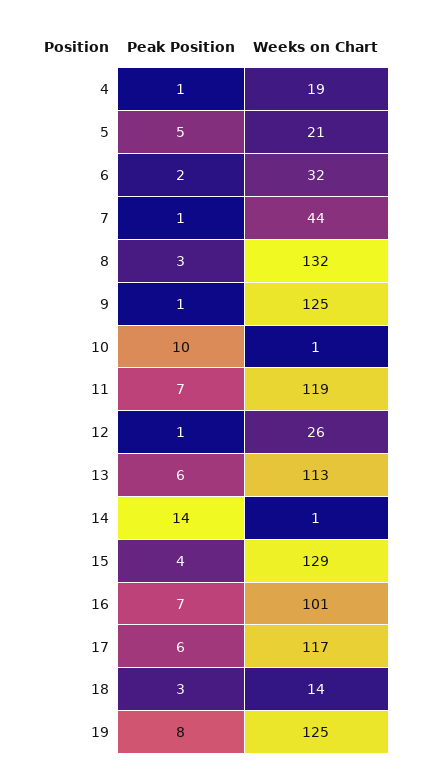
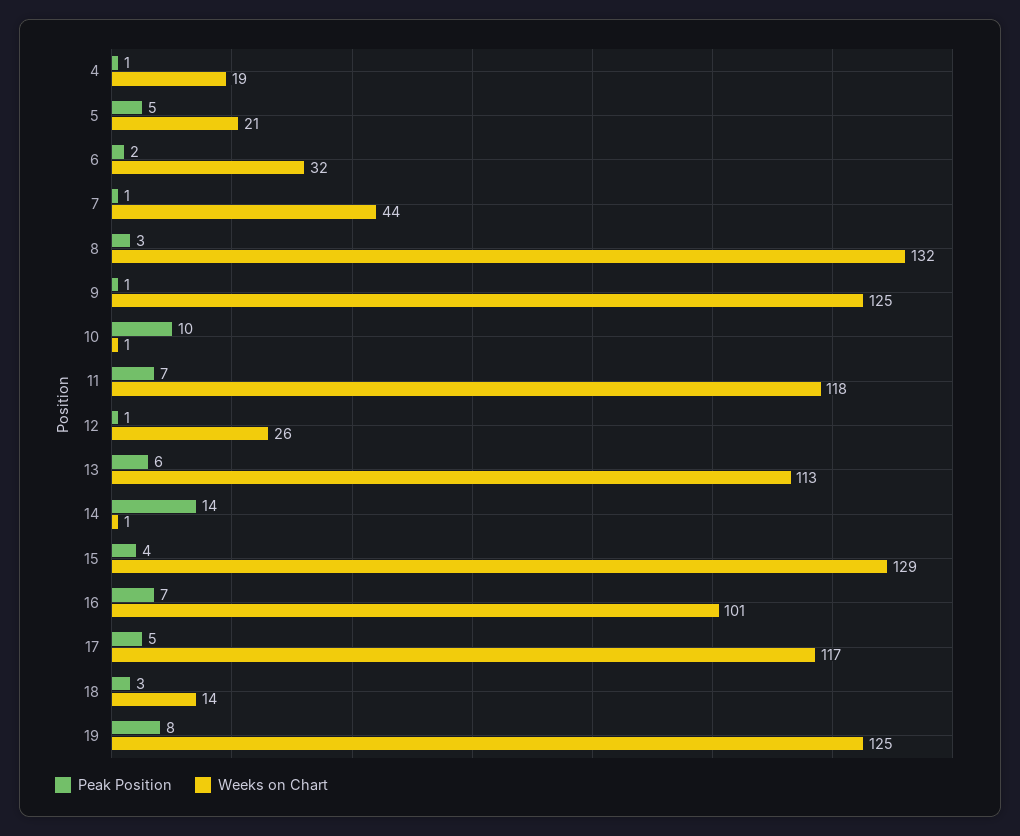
  {
    "Peak Position": {
      "4": 1,
      "5": 5,
      "6": 2,
      "7": 1,
      "8": 3,
      "9": 1,
      "10": 10,
      "11": 7,
      "12": 1,
      "13": 6,
      "14": 14,
      "15": 4,
      "16": 7,
-     "17": 6,
+     "17": 5,
      "18": 3,
      "19": 8
    },
    "Weeks on Chart": {
      "4": 19,
      "5": 21,
      "6": 32,
      "7": 44,
      "8": 132,
      "9": 125,
      "10": 1,
-     "11": 119,
+     "11": 118,
      "12": 26,
      "13": 113,
      "14": 1,
      "15": 129,
      "16": 101,
      "17": 117,
      "18": 14,
      "19": 125
    }
  }

